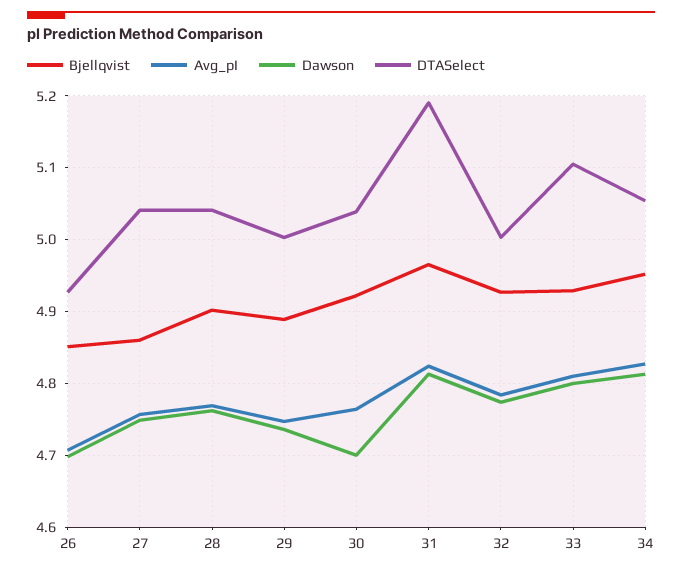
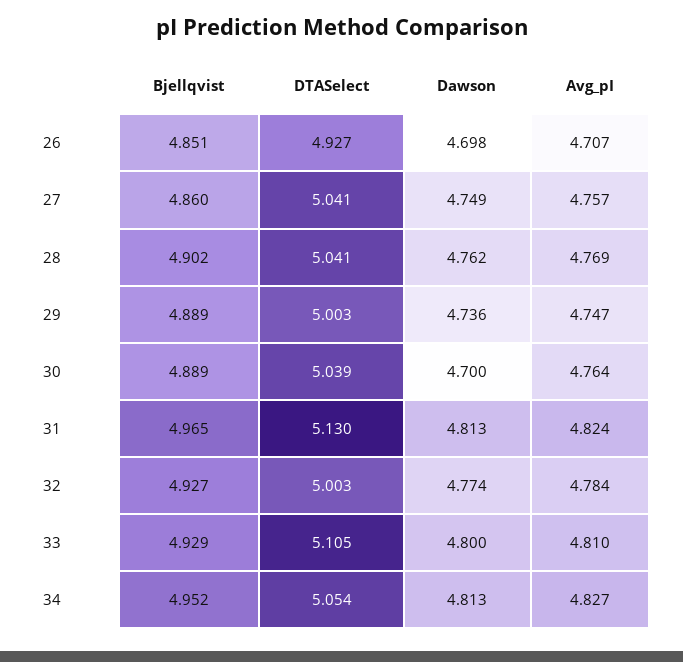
  {
    "Bjellqvist": {
      "26": 4.851,
      "27": 4.86,
      "28": 4.902,
      "29": 4.889,
-     "30": 4.92,
+     "30": 4.889,
      "31": 4.965,
      "32": 4.927,
      "33": 4.929,
      "34": 4.952
    },
    "Avg_pI": {
      "26": 4.707,
      "27": 4.757,
      "28": 4.769,
      "29": 4.747,
      "30": 4.764,
      "31": 4.824,
      "32": 4.784,
      "33": 4.81,
      "34": 4.827
    },
    "Dawson": {
      "26": 4.698,
      "27": 4.749,
      "28": 4.762,
      "29": 4.736,
      "30": 4.7,
      "31": 4.813,
      "32": 4.774,
      "33": 4.8,
      "34": 4.813
    },
    "DTASelect": {
      "26": 4.927,
      "27": 5.041,
      "28": 5.041,
      "29": 5.003,
      "30": 5.039,
-     "31": 5.19,
+     "31": 5.13,
      "32": 5.003,
      "33": 5.105,
      "34": 5.054
    }
  }

